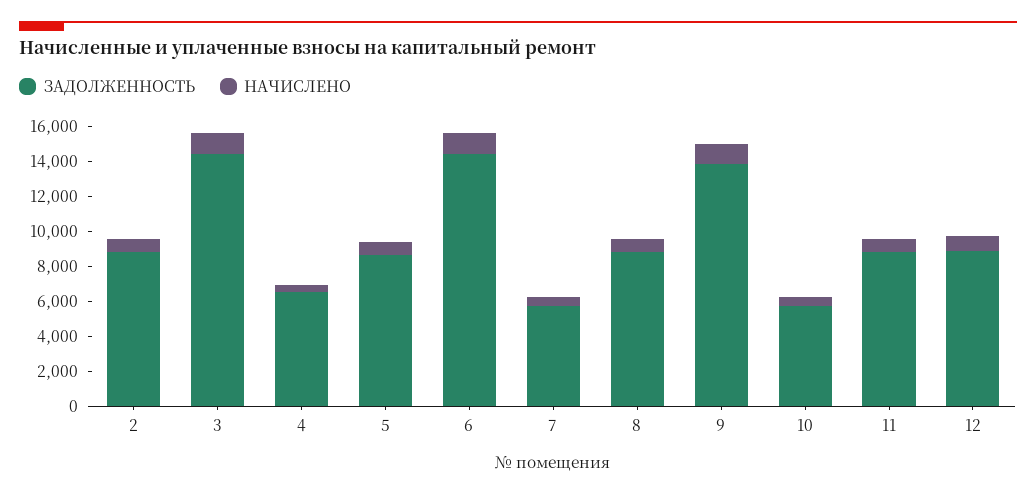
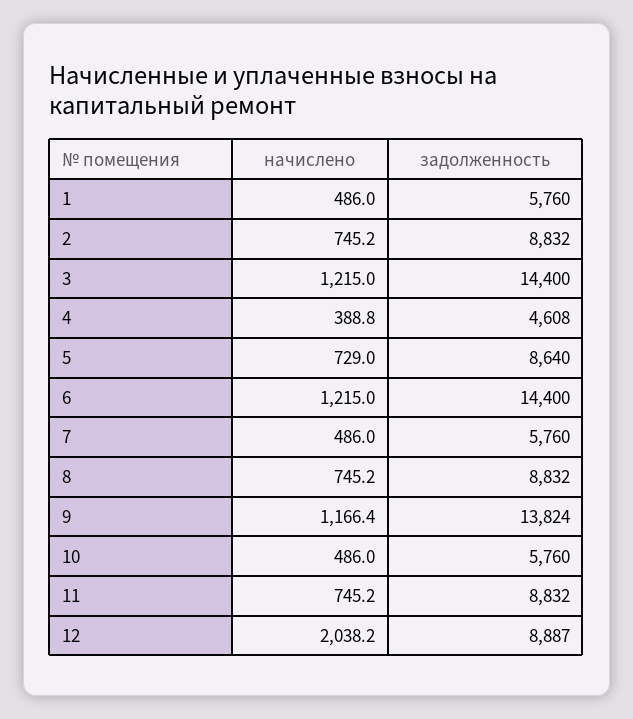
  {
    "ЗАДОЛЖЕННОСТЬ": {
      "2": 8832,
      "3": 14400,
-     "4": 6500,
+     "4": 4608,
      "5": 8640,
      "6": 14400,
      "7": 5760,
      "8": 8832,
      "9": 13824,
      "10": 5760,
      "11": 8832,
-     "12": 8887
+     "12": 8887,
+     "1": 5760
    },
    "НАЧИСЛЕНО": {
      "2": 745.2,
      "3": 1215,
      "4": 388.8,
      "5": 729,
      "6": 1215,
      "7": 486,
      "8": 745.2,
      "9": 1166.4,
      "10": 486,
      "11": 745.2,
-     "12": 1000
+     "12": 2038.2,
+     "1": 486
    }
  }

